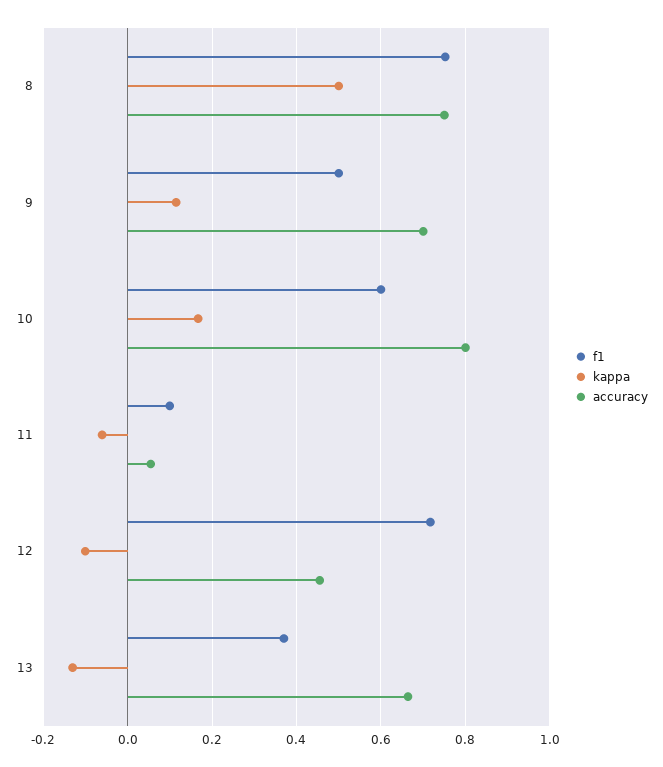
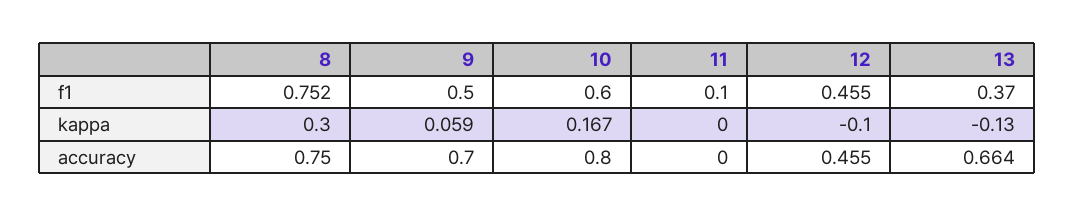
  {
    "f1": {
      "8": 0.752,
      "9": 0.5,
      "10": 0.6,
      "11": 0.1,
-     "12": 0.72,
+     "12": 0.455,
      "13": 0.37
    },
    "kappa": {
-     "8": 0.5,
+     "8": 0.3,
-     "9": 0.12,
+     "9": 0.059,
      "10": 0.167,
-     "11": -0.06,
+     "11": 0,
      "12": -0.1,
      "13": -0.13
    },
    "accuracy": {
      "8": 0.75,
      "9": 0.7,
      "10": 0.8,
-     "11": 0.06,
+     "11": 0,
      "12": 0.455,
      "13": 0.664
    }
  }

